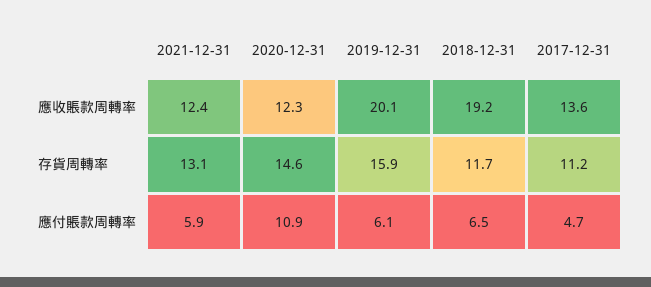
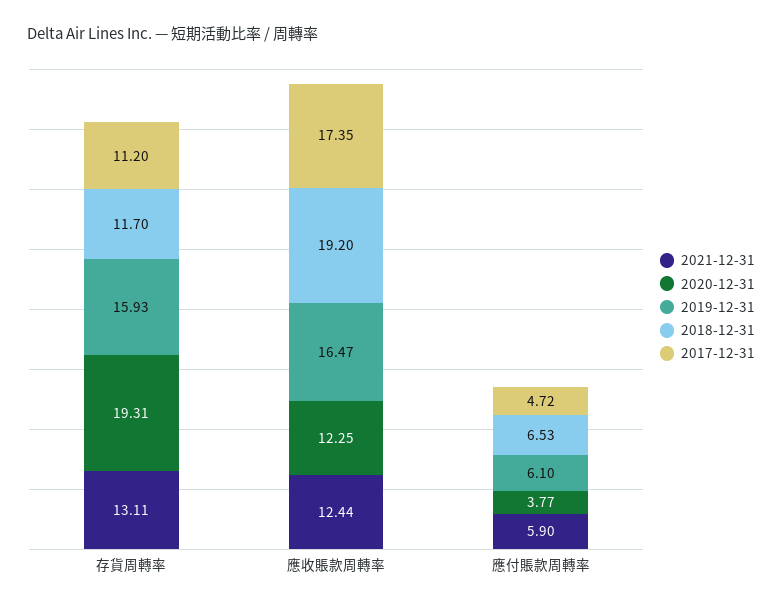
  {
    "2021-12-31": {
      "應收賬款周轉率": 12.44,
      "存貨周轉率": 13.11,
      "應付賬款周轉率": 5.9
    },
    "2020-12-31": {
      "應收賬款周轉率": 12.25,
-     "存貨周轉率": 14.6,
+     "存貨周轉率": 19.31,
-     "應付賬款周轉率": 10.9
+     "應付賬款周轉率": 3.77
    },
    "2019-12-31": {
-     "應收賬款周轉率": 20.1,
+     "應收賬款周轉率": 16.47,
      "存貨周轉率": 15.93,
      "應付賬款周轉率": 6.1
    },
    "2018-12-31": {
      "應收賬款周轉率": 19.2,
      "存貨周轉率": 11.7,
      "應付賬款周轉率": 6.53
    },
    "2017-12-31": {
-     "應收賬款周轉率": 13.6,
+     "應收賬款周轉率": 17.35,
      "存貨周轉率": 11.2,
      "應付賬款周轉率": 4.72
    }
  }

